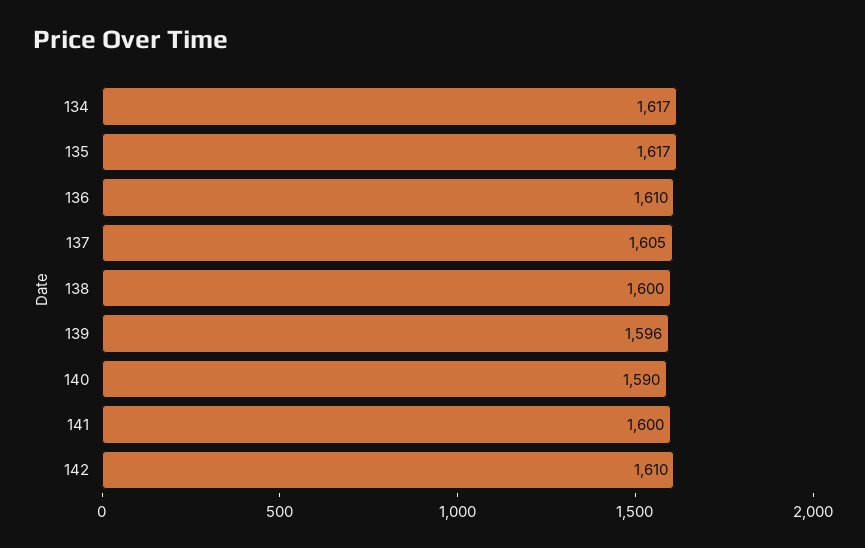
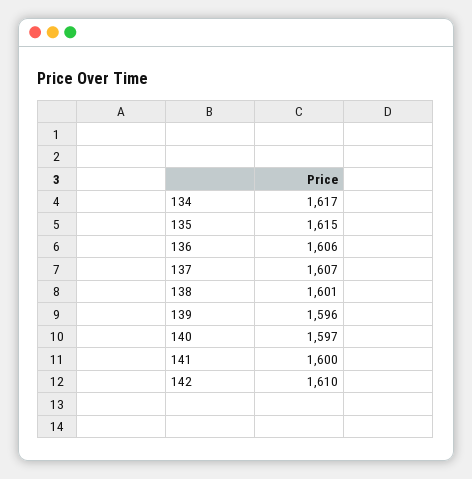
  {
    "134": 1617,
-   "135": 1617,
+   "135": 1615,
-   "136": 1610,
+   "136": 1606,
-   "137": 1605,
+   "137": 1607,
-   "138": 1600,
+   "138": 1601,
    "139": 1596,
-   "140": 1590,
+   "140": 1597,
    "141": 1600,
    "142": 1610
  }

